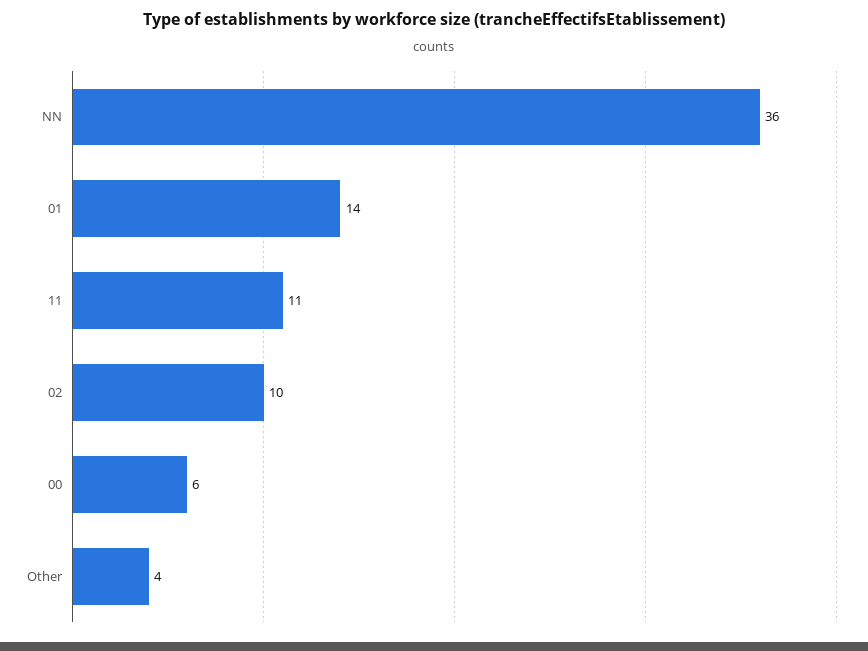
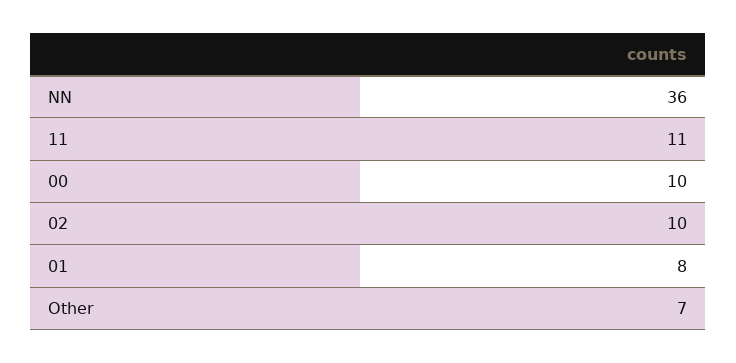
  {
    "NN": 36,
-   "01": 14,
+   "01": 8,
    "11": 11,
    "02": 10,
-   "00": 6,
+   "00": 10,
-   "Other": 4
+   "Other": 7
  }

